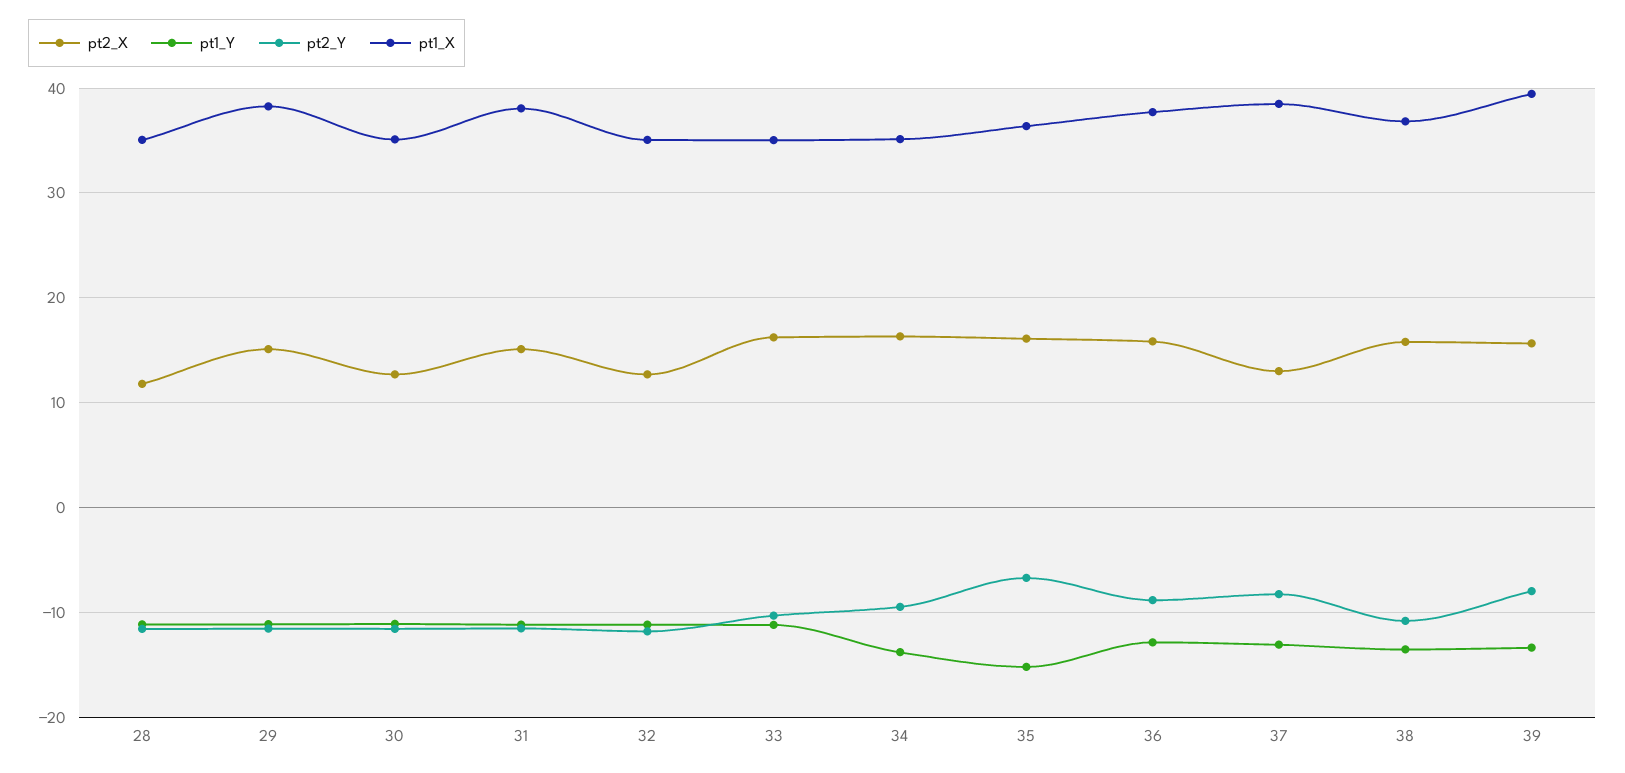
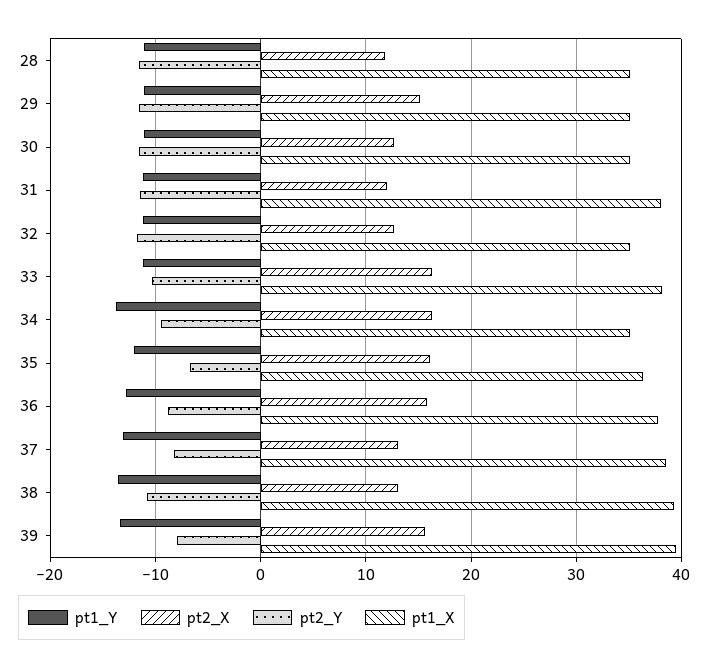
  {
    "pt2_X": {
      "28": 12,
      "29": 15,
      "30": 13,
-     "31": 15,
+     "31": 12,
      "32": 13,
      "33": 16,
      "34": 16,
      "35": 16,
      "36": 16,
      "37": 13,
-     "38": 16,
+     "38": 13,
      "39": 16
    },
    "pt1_Y": {
      "28": -11,
      "29": -11,
      "30": -11,
      "31": -11,
      "32": -11,
      "33": -11,
      "34": -14,
-     "35": -15,
+     "35": -12,
      "36": -13,
      "37": -13,
      "38": -14,
      "39": -13
    },
    "pt2_Y": {
      "28": -12,
      "29": -12,
      "30": -12,
      "31": -12,
      "32": -12,
      "33": -10,
      "34": -9,
      "35": -7,
      "36": -9,
      "37": -8,
      "38": -11,
      "39": -8
    },
    "pt1_X": {
      "28": 35,
-     "29": 38,
+     "29": 35,
      "30": 35,
      "31": 38,
      "32": 35,
-     "33": 35,
+     "33": 38,
      "34": 35,
      "35": 36,
      "36": 38,
      "37": 38,
-     "38": 37,
+     "38": 39,
      "39": 39
    }
  }

